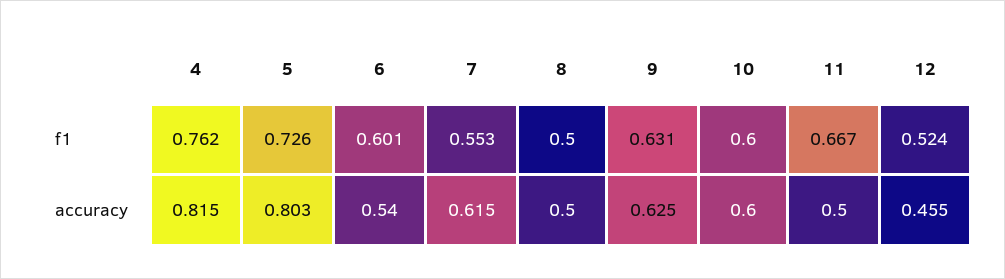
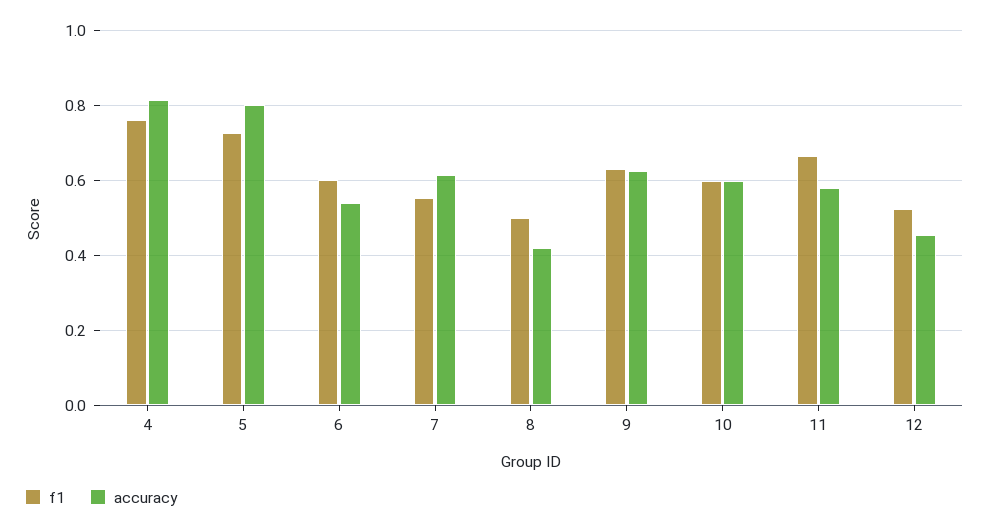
  {
    "f1": {
      "4": 0.762,
      "5": 0.726,
      "6": 0.601,
      "7": 0.553,
      "8": 0.5,
      "9": 0.631,
      "10": 0.6,
      "11": 0.667,
      "12": 0.524
    },
    "accuracy": {
      "4": 0.815,
      "5": 0.803,
      "6": 0.54,
      "7": 0.615,
-     "8": 0.5,
+     "8": 0.42,
      "9": 0.625,
      "10": 0.6,
-     "11": 0.5,
+     "11": 0.58,
      "12": 0.455
    }
  }

